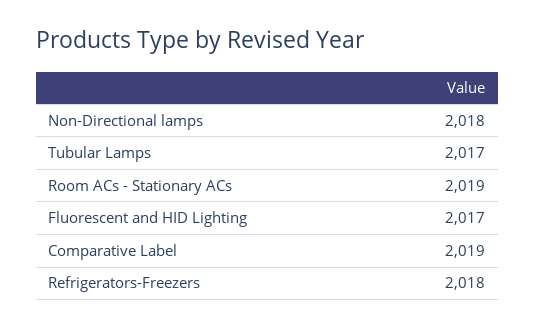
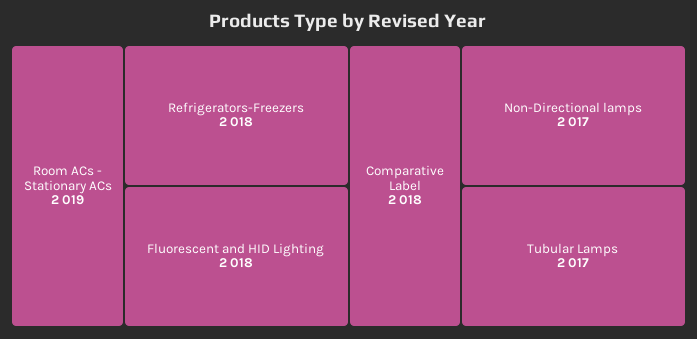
  {
-   "Non-Directional lamps": 2018,
+   "Non-Directional lamps": 2017,
    "Tubular Lamps": 2017,
    "Room ACs - Stationary ACs": 2019,
-   "Fluorescent and HID Lighting": 2017,
+   "Fluorescent and HID Lighting": 2018,
-   "Comparative Label": 2019,
+   "Comparative Label": 2018,
    "Refrigerators-Freezers": 2018
  }

